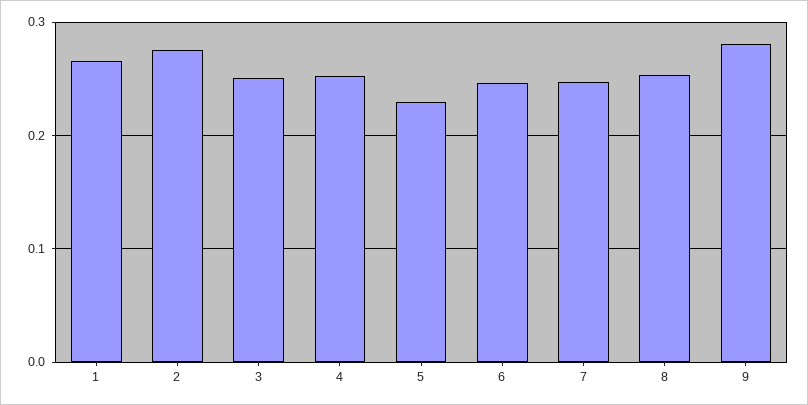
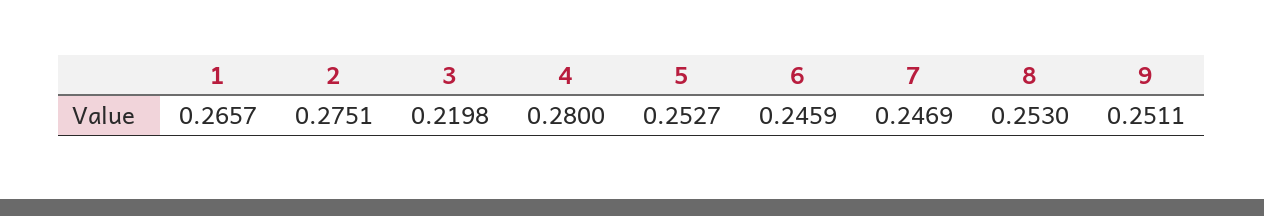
  {
    "1": 0.2657,
    "2": 0.2751,
-   "3": 0.25,
+   "3": 0.2198,
-   "4": 0.25,
+   "4": 0.28,
-   "5": 0.23,
+   "5": 0.2527,
    "6": 0.2459,
    "7": 0.2469,
    "8": 0.253,
-   "9": 0.28
+   "9": 0.2511
  }

